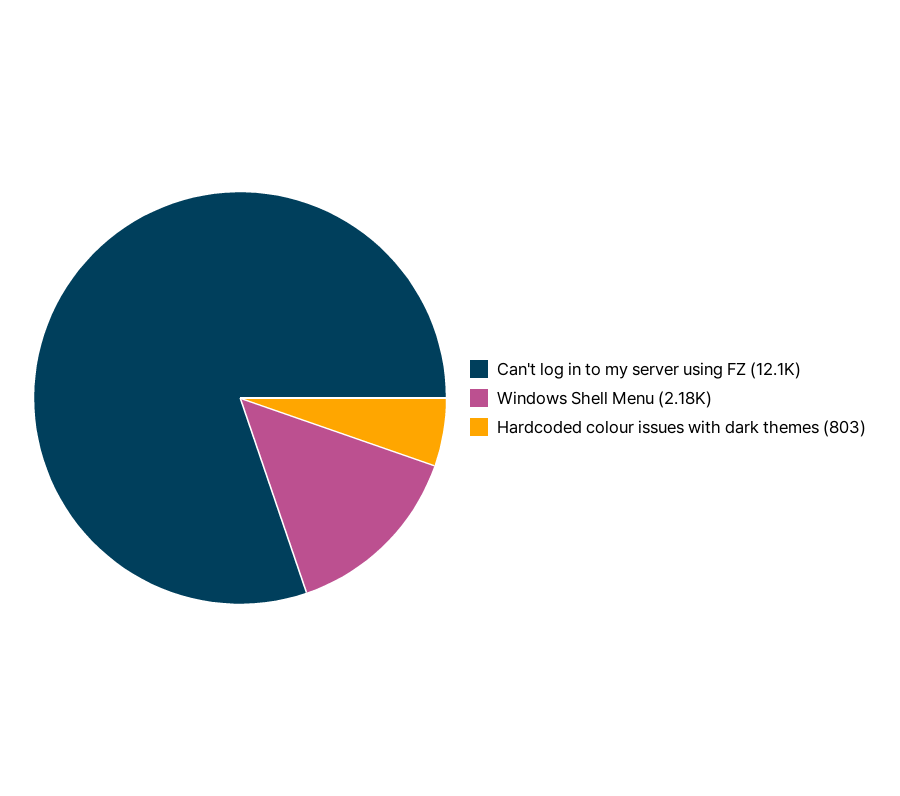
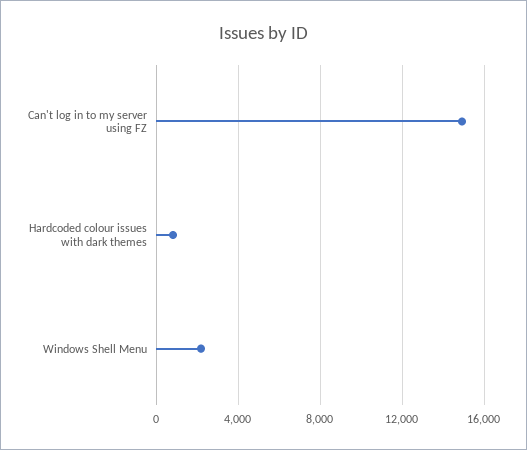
  {
-   "Can't log in to my server using FZ": 12100,
+   "Can't log in to my server using FZ": 15000,
    "Windows Shell Menu": 2180,
    "Hardcoded colour issues with dark themes": 803
  }

